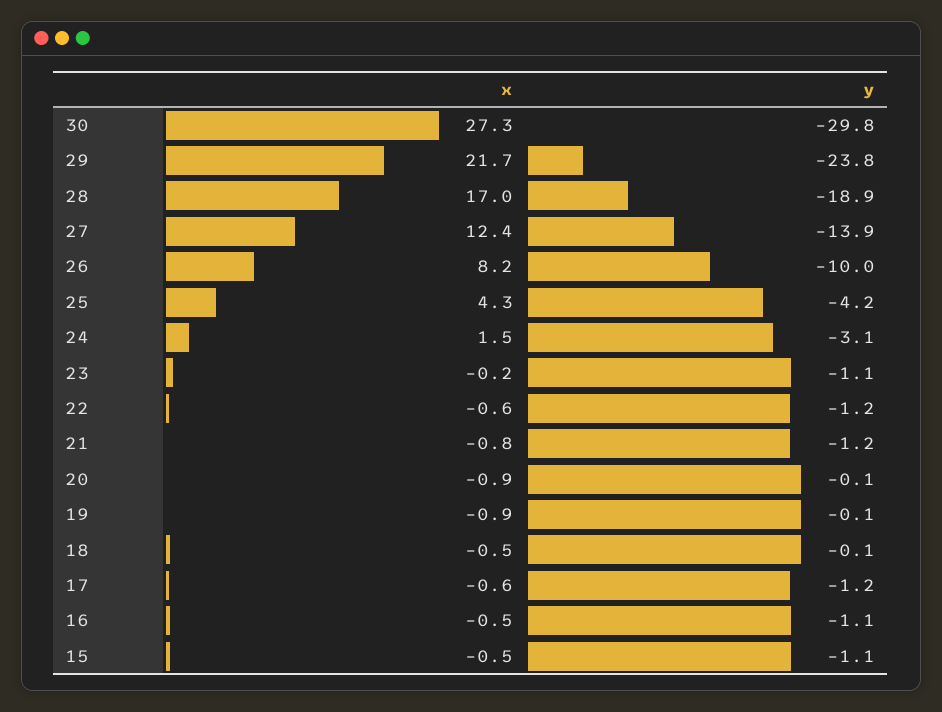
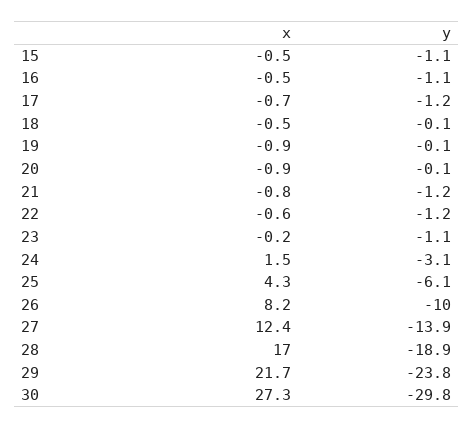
  {
    "x": {
      "30": 27.3,
      "29": 21.7,
      "28": 17,
      "27": 12.4,
      "26": 8.2,
      "25": 4.3,
      "24": 1.5,
      "23": -0.2,
      "22": -0.6,
      "21": -0.8,
      "20": -0.9,
      "19": -0.9,
      "18": -0.5,
-     "17": -0.6,
+     "17": -0.7,
      "16": -0.5,
      "15": -0.5
    },
    "y": {
      "30": -29.8,
      "29": -23.8,
      "28": -18.9,
      "27": -13.9,
      "26": -10,
-     "25": -4.2,
+     "25": -6.1,
      "24": -3.1,
      "23": -1.1,
      "22": -1.2,
      "21": -1.2,
      "20": -0.1,
      "19": -0.1,
      "18": -0.1,
      "17": -1.2,
      "16": -1.1,
      "15": -1.1
    }
  }

